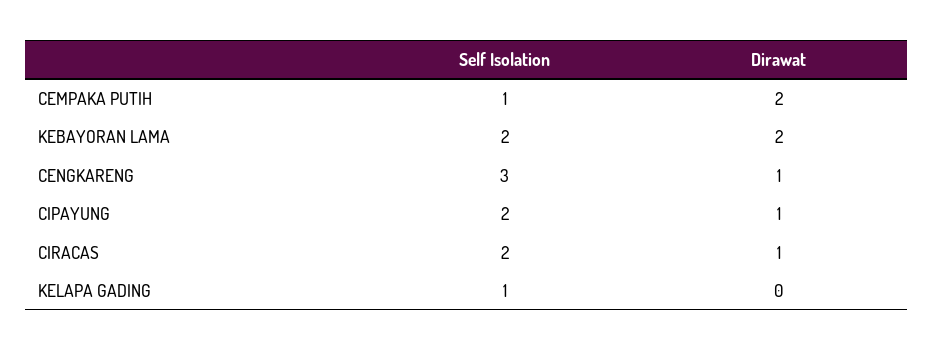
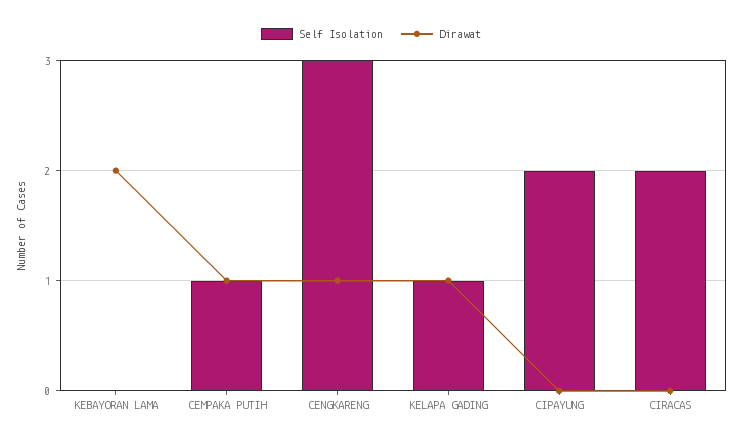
  {
    "Self Isolation": {
      "CEMPAKA PUTIH": 1,
-     "KEBAYORAN LAMA": 2,
+     "KEBAYORAN LAMA": 0,
      "CENGKARENG": 3,
      "CIPAYUNG": 2,
      "CIRACAS": 2,
      "KELAPA GADING": 1
    },
    "Dirawat": {
-     "CEMPAKA PUTIH": 2,
+     "CEMPAKA PUTIH": 1,
      "KEBAYORAN LAMA": 2,
      "CENGKARENG": 1,
-     "CIPAYUNG": 1,
+     "CIPAYUNG": 0,
-     "CIRACAS": 1,
+     "CIRACAS": 0,
-     "KELAPA GADING": 0
+     "KELAPA GADING": 1
    }
  }

